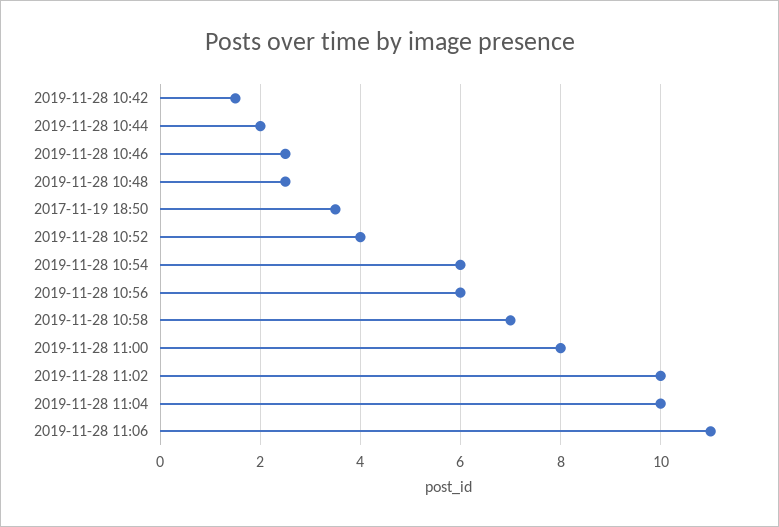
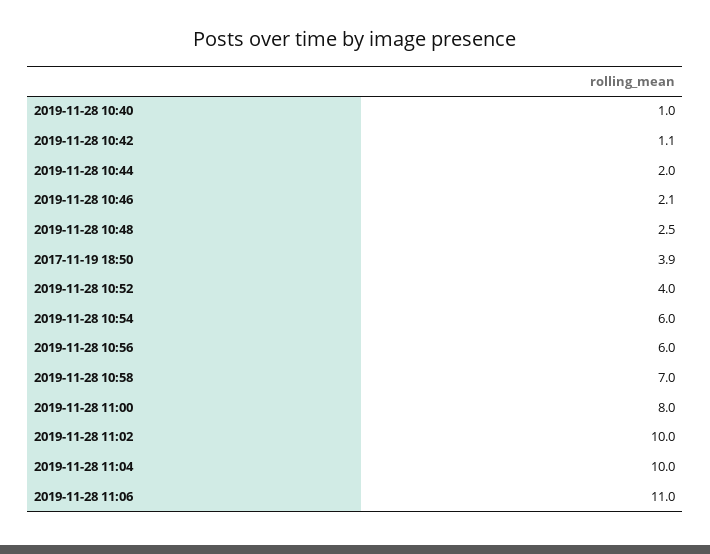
  {
-   "2019-11-28 10:42": 1.5,
+   "2019-11-28 10:42": 1.1,
    "2019-11-28 10:44": 2,
-   "2019-11-28 10:46": 2.5,
+   "2019-11-28 10:46": 2.1,
    "2019-11-28 10:48": 2.5,
-   "2017-11-19 18:50": 3.5,
+   "2017-11-19 18:50": 3.9,
    "2019-11-28 10:52": 4,
    "2019-11-28 10:54": 6,
    "2019-11-28 10:56": 6,
    "2019-11-28 10:58": 7,
    "2019-11-28 11:00": 8,
    "2019-11-28 11:02": 10,
    "2019-11-28 11:04": 10,
-   "2019-11-28 11:06": 11
+   "2019-11-28 11:06": 11,
+   "2019-11-28 10:40": 1
  }

